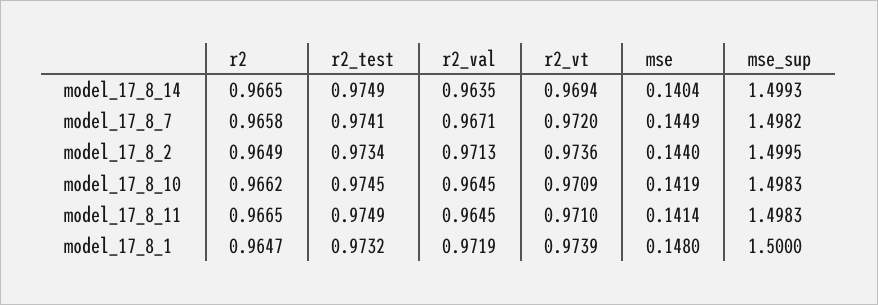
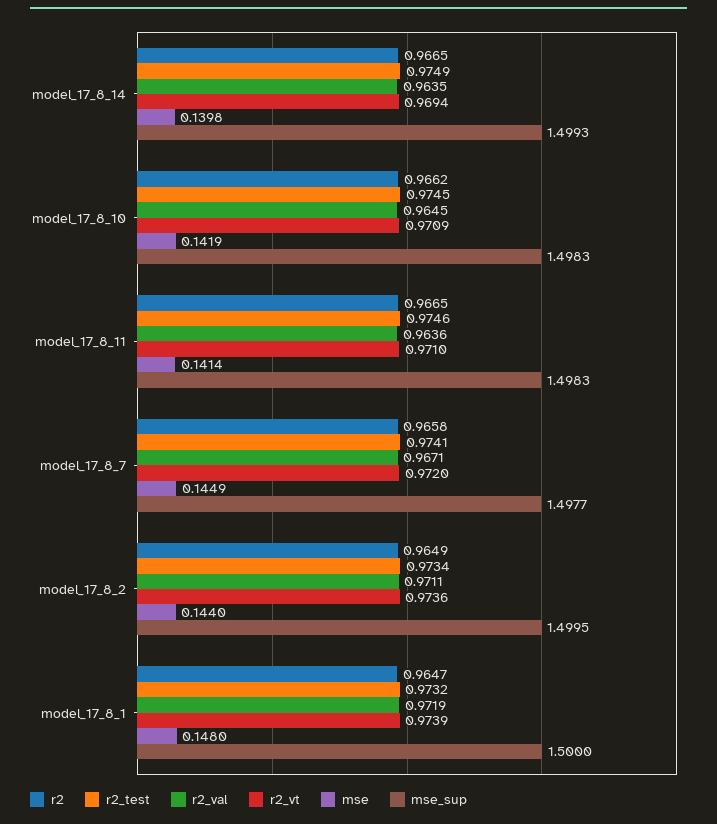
  {
    "r2": {
      "model_17_8_14": 0.9665,
      "model_17_8_7": 0.9658,
      "model_17_8_2": 0.9649,
      "model_17_8_10": 0.9662,
      "model_17_8_11": 0.9665,
      "model_17_8_1": 0.9647
    },
    "r2_test": {
      "model_17_8_14": 0.9749,
      "model_17_8_7": 0.9741,
      "model_17_8_2": 0.9734,
      "model_17_8_10": 0.9745,
-     "model_17_8_11": 0.9749,
+     "model_17_8_11": 0.9746,
      "model_17_8_1": 0.9732
    },
    "r2_val": {
      "model_17_8_14": 0.9635,
      "model_17_8_7": 0.9671,
-     "model_17_8_2": 0.9713,
+     "model_17_8_2": 0.9711,
      "model_17_8_10": 0.9645,
-     "model_17_8_11": 0.9645,
+     "model_17_8_11": 0.9636,
      "model_17_8_1": 0.9719
    },
    "r2_vt": {
      "model_17_8_14": 0.9694,
      "model_17_8_7": 0.972,
      "model_17_8_2": 0.9736,
      "model_17_8_10": 0.9709,
      "model_17_8_11": 0.971,
      "model_17_8_1": 0.9739
    },
    "mse": {
-     "model_17_8_14": 0.1404,
+     "model_17_8_14": 0.1398,
      "model_17_8_7": 0.1449,
      "model_17_8_2": 0.144,
      "model_17_8_10": 0.1419,
      "model_17_8_11": 0.1414,
      "model_17_8_1": 0.148
    },
    "mse_sup": {
      "model_17_8_14": 1.4993,
-     "model_17_8_7": 1.4982,
+     "model_17_8_7": 1.4977,
      "model_17_8_2": 1.4995,
      "model_17_8_10": 1.4983,
      "model_17_8_11": 1.4983,
      "model_17_8_1": 1.5
    }
  }

